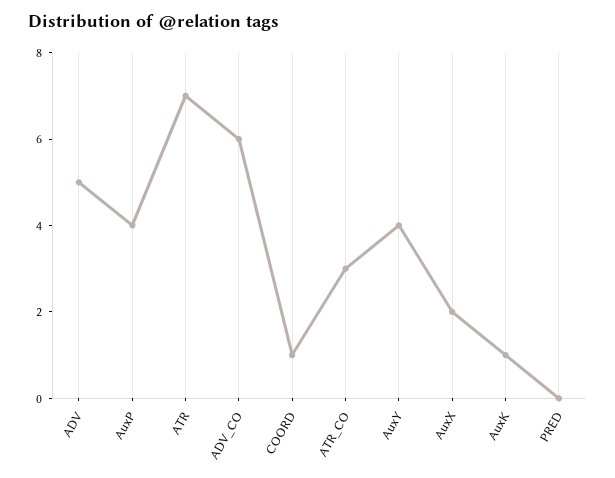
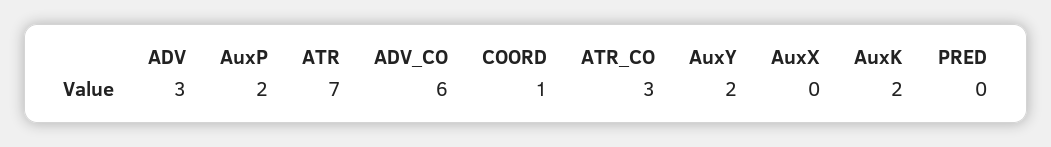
  {
-   "ADV": 5,
+   "ADV": 3,
-   "AuxP": 4,
+   "AuxP": 2,
    "ATR": 7,
    "ADV_CO": 6,
    "COORD": 1,
    "ATR_CO": 3,
-   "AuxY": 4,
+   "AuxY": 2,
-   "AuxX": 2,
+   "AuxX": 0,
-   "AuxK": 1,
+   "AuxK": 2,
    "PRED": 0
  }

